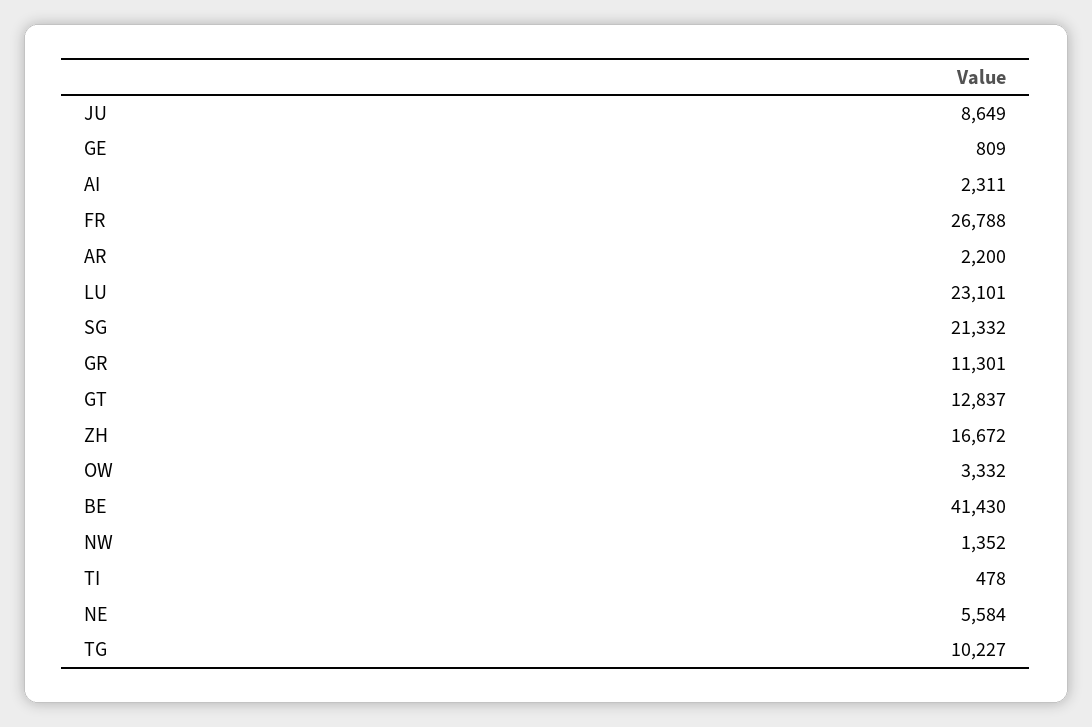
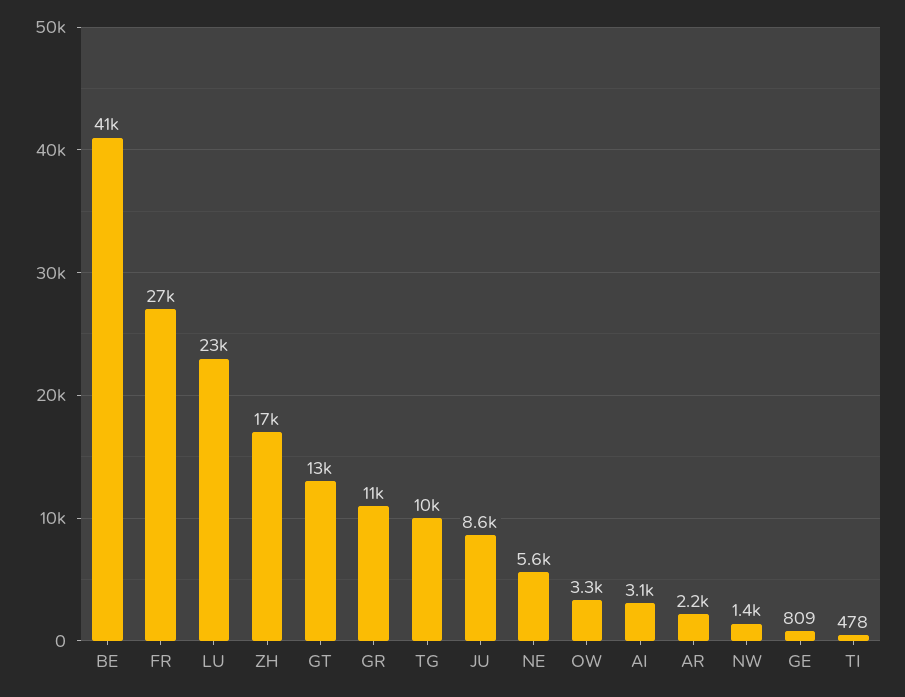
  {
    "JU": 8649,
    "GE": 809,
-   "AI": 2311,
+   "AI": 3100,
    "FR": 26788,
    "AR": 2200,
    "LU": 23101,
-   "SG": 21332,
    "GR": 11301,
    "GT": 12837,
    "ZH": 16672,
    "OW": 3332,
    "BE": 41430,
    "NW": 1352,
    "TI": 478,
    "NE": 5584,
    "TG": 10227
  }

